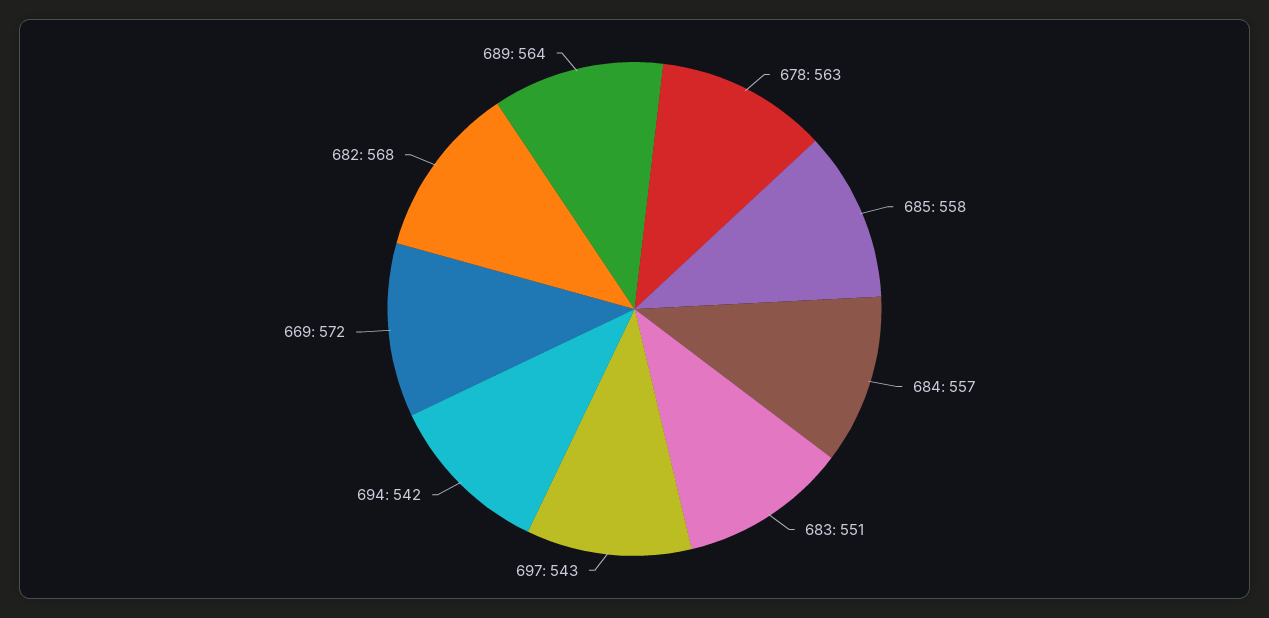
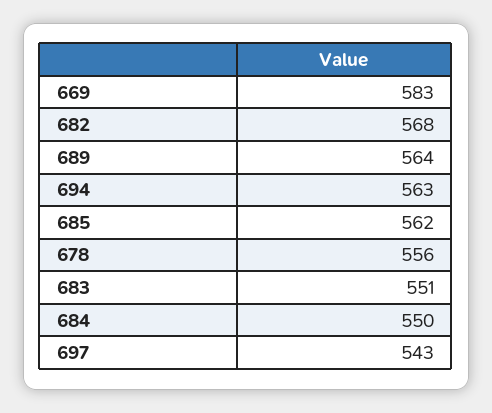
  {
-   "678": 563,
+   "678": 556,
-   "685": 558,
+   "685": 562,
-   "684": 557,
+   "684": 550,
    "683": 551,
    "697": 543,
-   "694": 542,
+   "694": 563,
-   "669": 572,
+   "669": 583,
    "682": 568,
    "689": 564
  }

